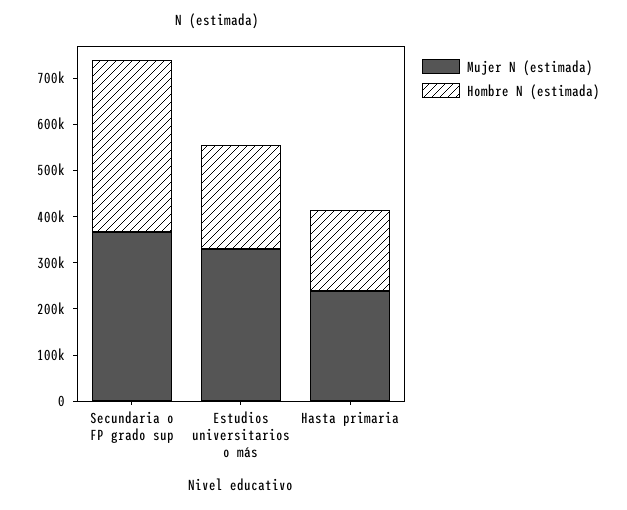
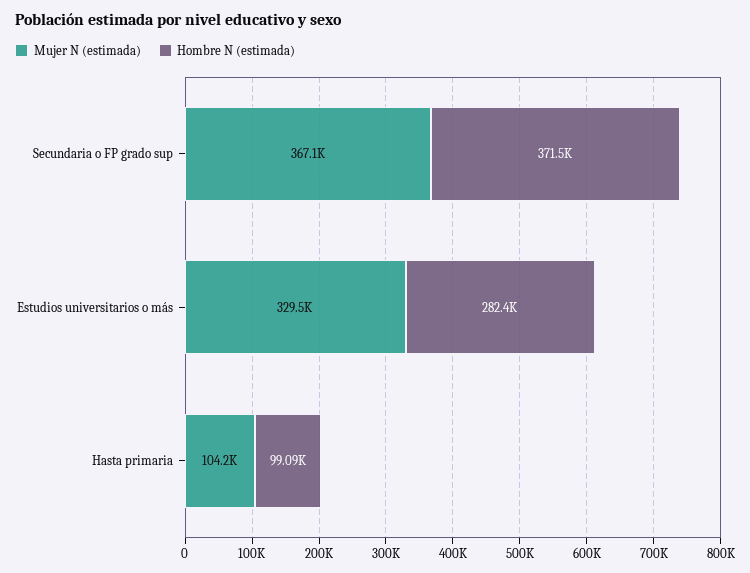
  {
    "Mujer N (estimada)": {
      "Secundaria o FP grado sup": 367100,
      "Estudios universitarios o más": 329500,
-     "Hasta primaria": 240000
+     "Hasta primaria": 104200
    },
    "Hombre N (estimada)": {
      "Secundaria o FP grado sup": 371500,
-     "Estudios universitarios o más": 220000,
+     "Estudios universitarios o más": 282400,
-     "Hasta primaria": 180000
+     "Hasta primaria": 99090
    }
  }

